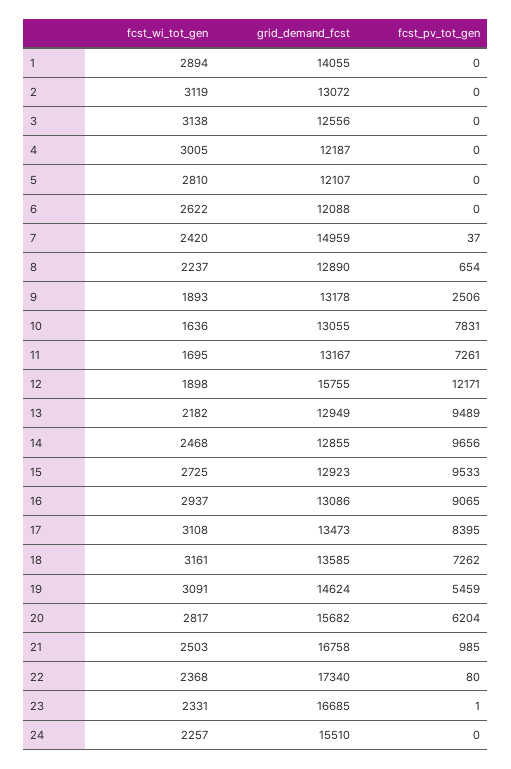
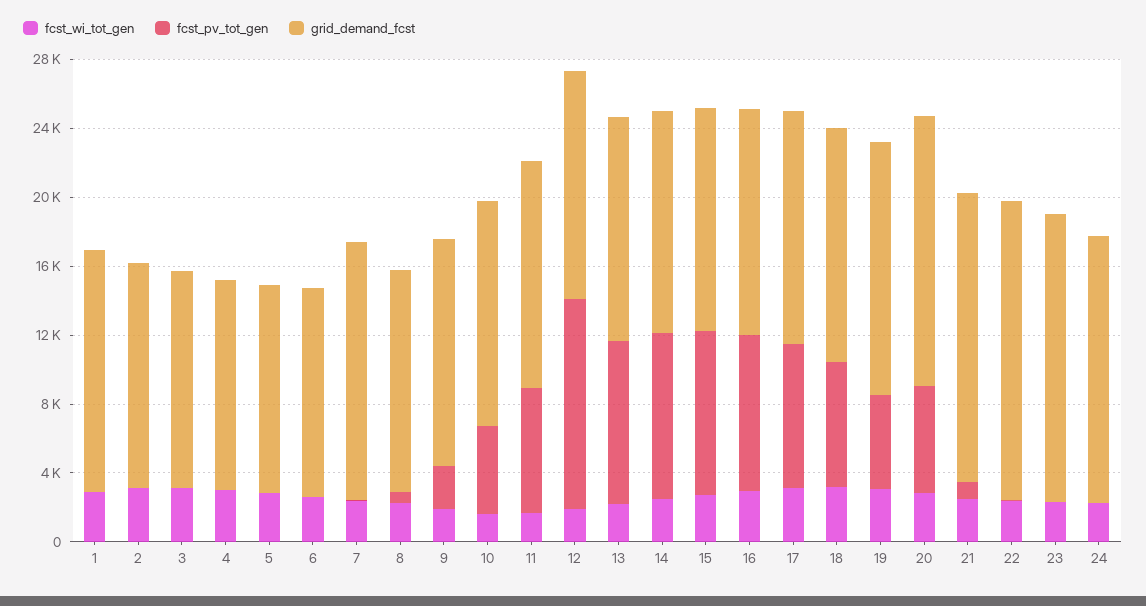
  {
    "fcst_wi_tot_gen": {
      "1": 2894,
      "2": 3119,
      "3": 3138,
      "4": 3005,
      "5": 2810,
      "6": 2622,
      "7": 2420,
      "8": 2237,
      "9": 1893,
      "10": 1636,
      "11": 1695,
      "12": 1898,
      "13": 2182,
      "14": 2468,
      "15": 2725,
      "16": 2937,
      "17": 3108,
      "18": 3161,
      "19": 3091,
      "20": 2817,
      "21": 2503,
      "22": 2368,
      "23": 2331,
      "24": 2257
    },
    "grid_demand_fcst": {
      "1": 14055,
      "2": 13072,
      "3": 12556,
      "4": 12187,
      "5": 12107,
      "6": 12088,
      "7": 14959,
      "8": 12890,
      "9": 13178,
      "10": 13055,
      "11": 13167,
-     "12": 15755,
+     "12": 13000,
      "13": 12949,
      "14": 12855,
      "15": 12923,
      "16": 13086,
      "17": 13473,
      "18": 13585,
      "19": 14624,
      "20": 15682,
      "21": 16758,
      "22": 17340,
      "23": 16685,
      "24": 15510
    },
    "fcst_pv_tot_gen": {
      "1": 0,
      "2": 0,
      "3": 0,
      "4": 0,
      "5": 0,
      "6": 0,
      "7": 37,
      "8": 654,
      "9": 2506,
-     "10": 7831,
+     "10": 5000,
      "11": 7261,
      "12": 12171,
      "13": 9489,
      "14": 9656,
      "15": 9533,
      "16": 9065,
      "17": 8395,
      "18": 7262,
      "19": 5459,
      "20": 6204,
      "21": 985,
      "22": 80,
      "23": 1,
      "24": 0
    }
  }

